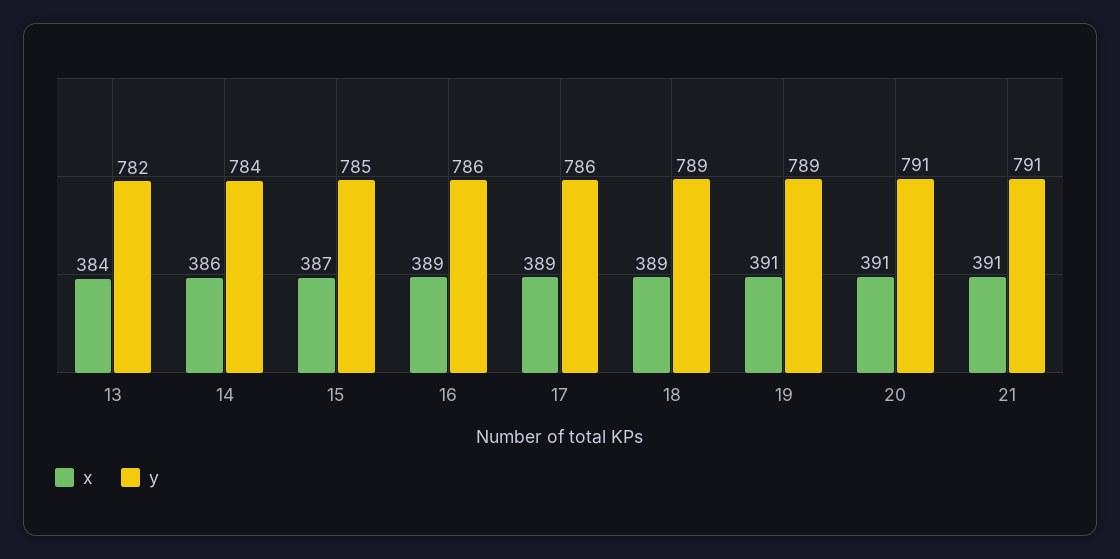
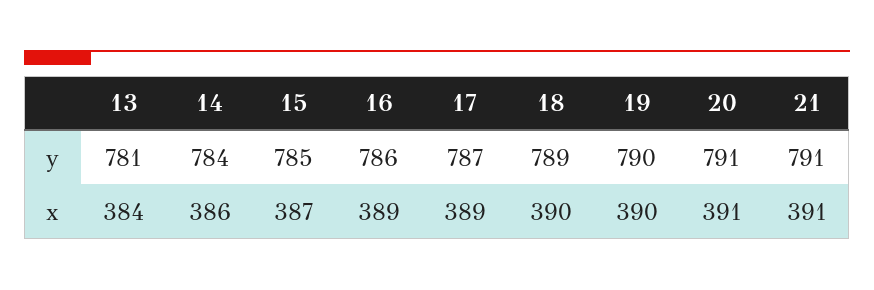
  {
    "x": {
      "13": 384,
      "14": 386,
      "15": 387,
      "16": 389,
      "17": 389,
-     "18": 389,
+     "18": 390,
-     "19": 391,
+     "19": 390,
      "20": 391,
      "21": 391
    },
    "y": {
-     "13": 782,
+     "13": 781,
      "14": 784,
      "15": 785,
      "16": 786,
-     "17": 786,
+     "17": 787,
      "18": 789,
-     "19": 789,
+     "19": 790,
      "20": 791,
      "21": 791
    }
  }

